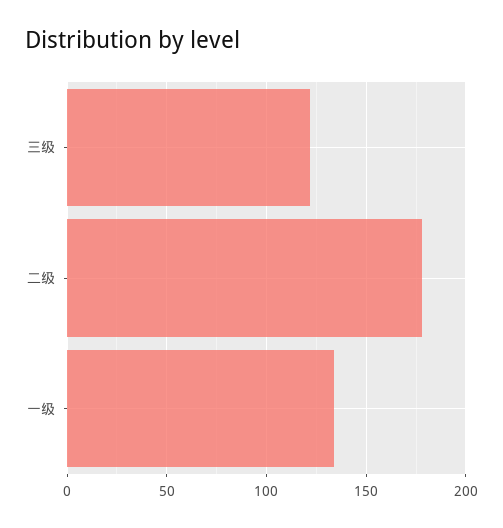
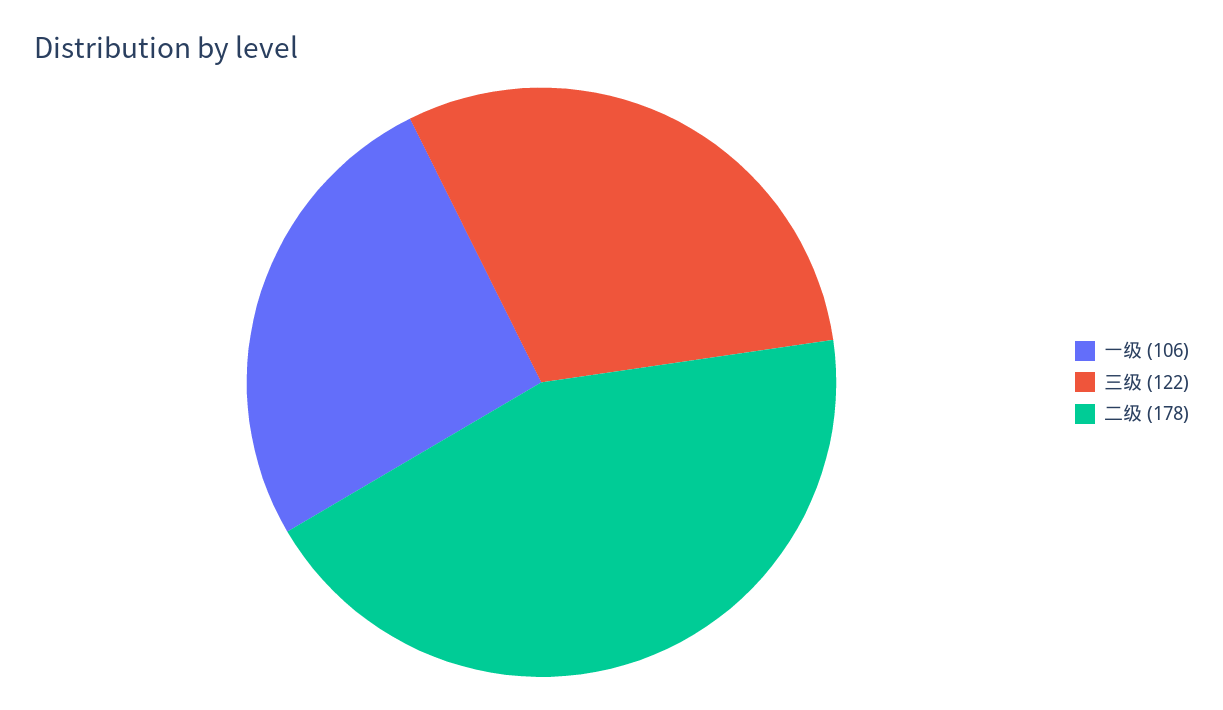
  {
    "三级": 122,
    "二级": 178,
-   "一级": 135
+   "一级": 106
  }

